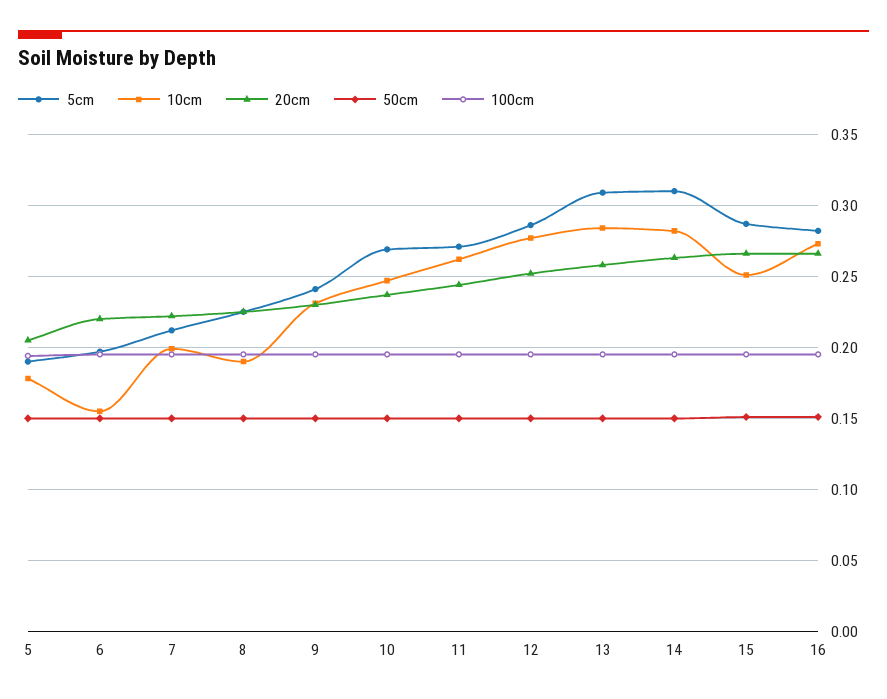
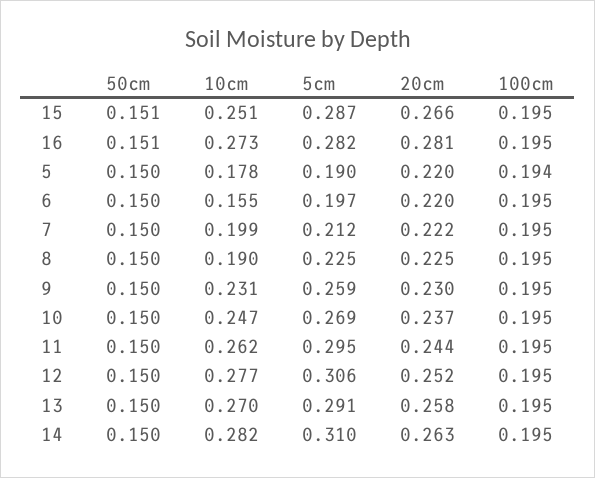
  {
    "5cm": {
      "5": 0.19,
      "6": 0.197,
      "7": 0.212,
      "8": 0.225,
-     "9": 0.24,
+     "9": 0.259,
      "10": 0.269,
-     "11": 0.27,
+     "11": 0.295,
-     "12": 0.285,
+     "12": 0.306,
-     "13": 0.31,
+     "13": 0.291,
      "14": 0.31,
      "15": 0.287,
      "16": 0.282
    },
    "10cm": {
      "5": 0.178,
      "6": 0.155,
      "7": 0.199,
      "8": 0.19,
      "9": 0.231,
      "10": 0.247,
      "11": 0.262,
      "12": 0.277,
-     "13": 0.285,
+     "13": 0.27,
      "14": 0.282,
      "15": 0.251,
      "16": 0.273
    },
    "20cm": {
-     "5": 0.205,
+     "5": 0.22,
      "6": 0.22,
      "7": 0.222,
      "8": 0.225,
      "9": 0.23,
      "10": 0.237,
      "11": 0.244,
      "12": 0.252,
      "13": 0.258,
      "14": 0.263,
      "15": 0.266,
-     "16": 0.265
+     "16": 0.281
    },
    "50cm": {
      "5": 0.15,
      "6": 0.15,
      "7": 0.15,
      "8": 0.15,
      "9": 0.15,
      "10": 0.15,
      "11": 0.15,
      "12": 0.15,
      "13": 0.15,
      "14": 0.15,
      "15": 0.151,
      "16": 0.151
    },
    "100cm": {
      "5": 0.194,
      "6": 0.195,
      "7": 0.195,
      "8": 0.195,
      "9": 0.195,
      "10": 0.195,
      "11": 0.195,
      "12": 0.195,
      "13": 0.195,
      "14": 0.195,
      "15": 0.195,
      "16": 0.195
    }
  }

